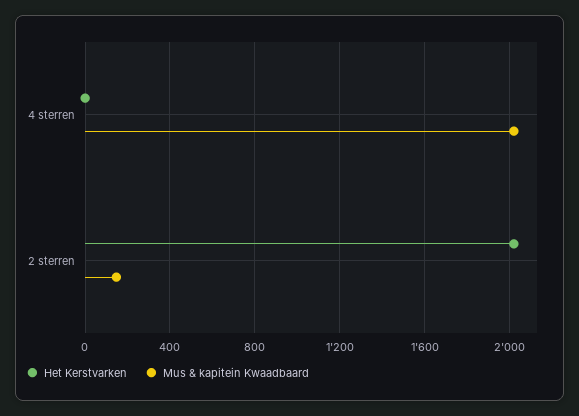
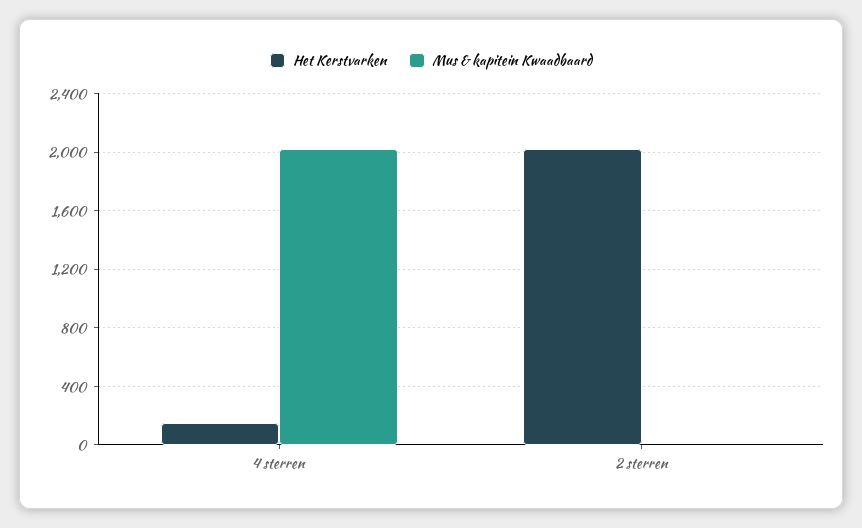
  {
    "Het Kerstvarken": {
-     "4 sterren": 0,
+     "4 sterren": 150,
      "2 sterren": 2000
    },
    "Mus & kapitein Kwaadbaard": {
      "4 sterren": 2000,
-     "2 sterren": 150
+     "2 sterren": 0
    }
  }

